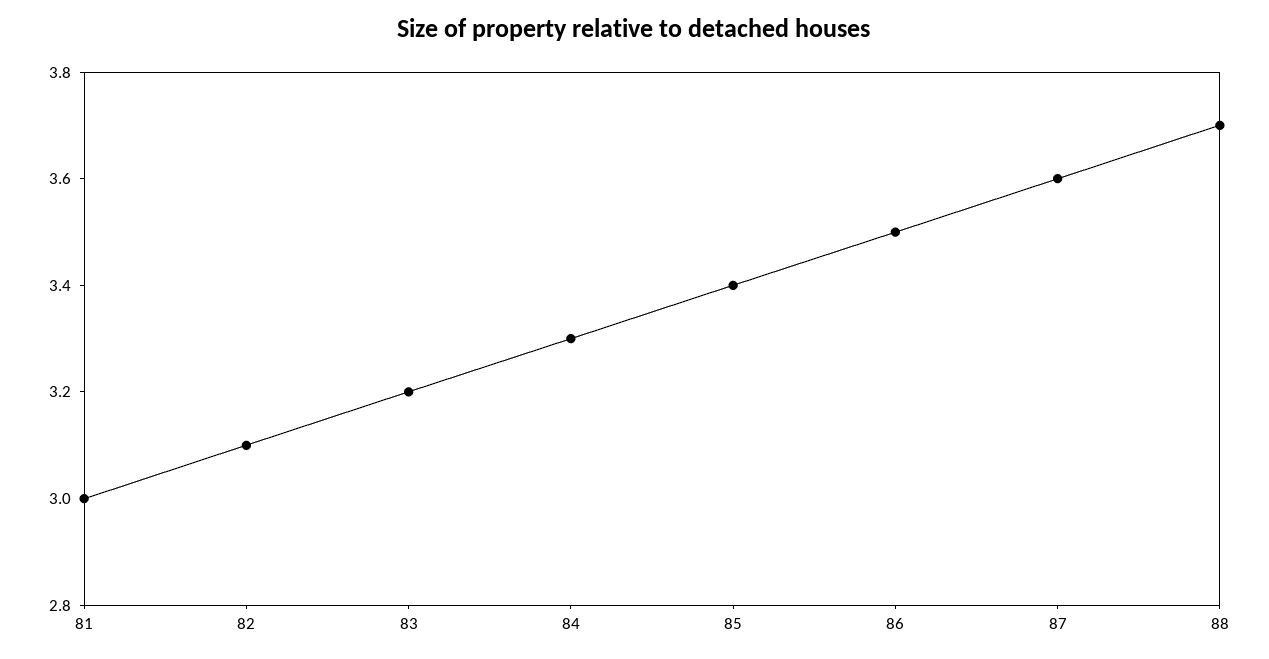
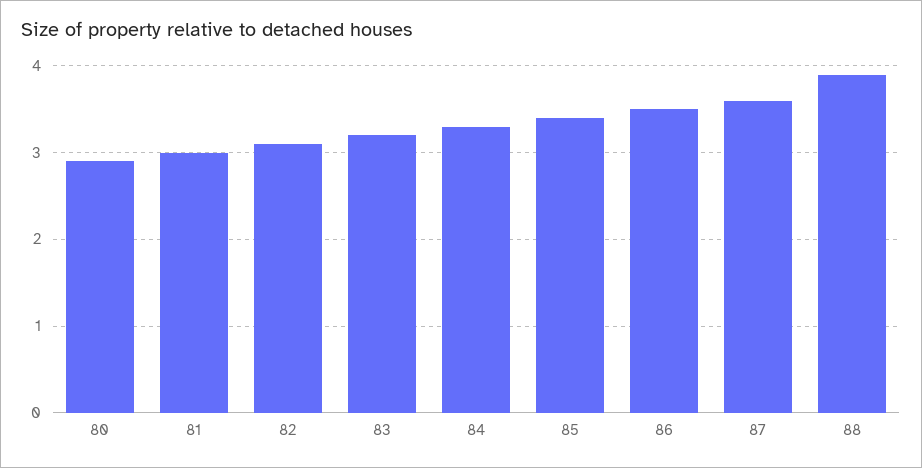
  {
    "81": 3,
    "82": 3.1,
    "83": 3.2,
    "84": 3.3,
    "85": 3.4,
    "86": 3.5,
    "87": 3.6,
-   "88": 3.7
+   "88": 3.9,
+   "80": 2.9
  }

